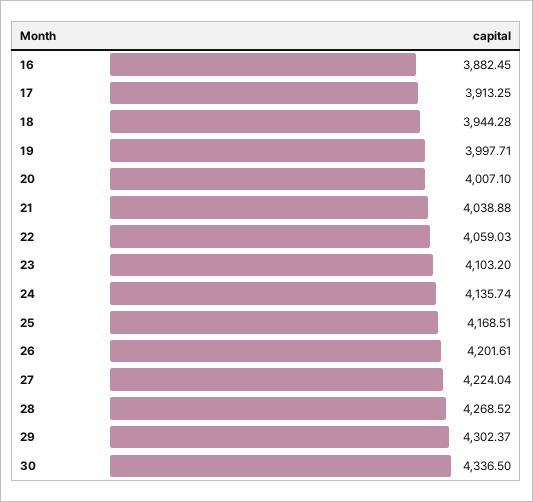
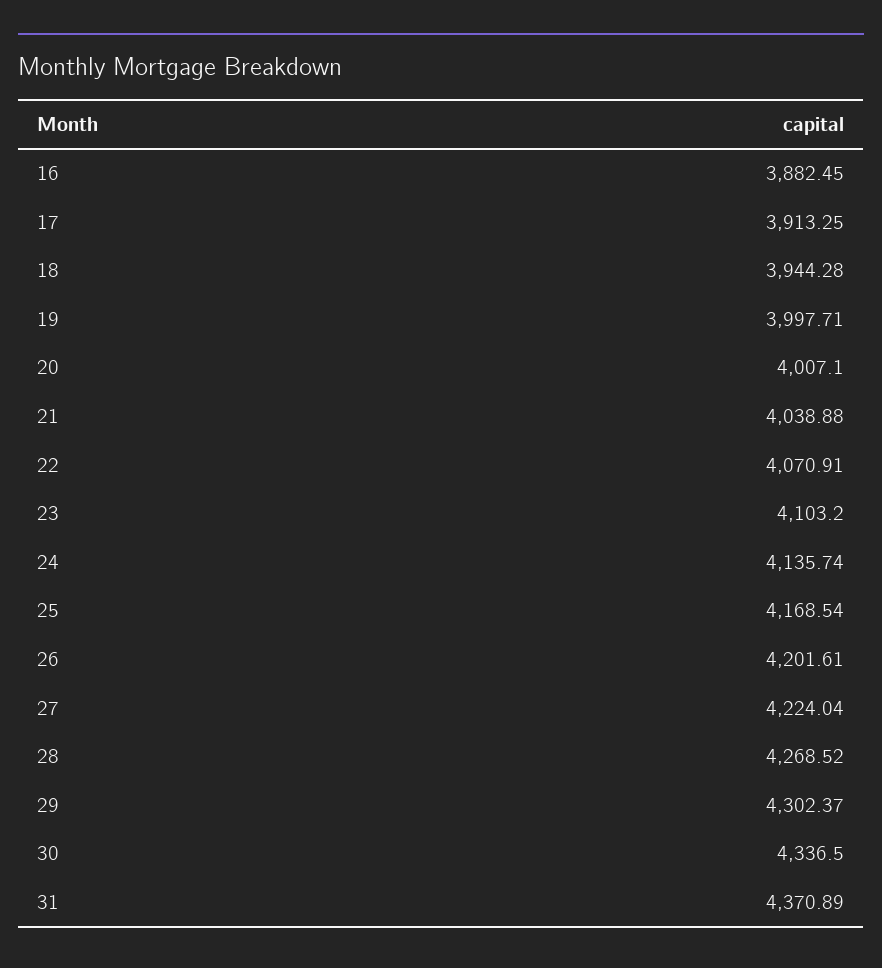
  {
    "16": 3882.45,
    "17": 3913.25,
    "18": 3944.28,
    "19": 3997.71,
    "20": 4007.1,
    "21": 4038.88,
-   "22": 4059.03,
+   "22": 4070.91,
    "23": 4103.2,
    "24": 4135.74,
-   "25": 4168.51,
+   "25": 4168.54,
    "26": 4201.61,
    "27": 4224.04,
    "28": 4268.52,
    "29": 4302.37,
-   "30": 4336.5
+   "30": 4336.5,
+   "31": 4370.89
  }

